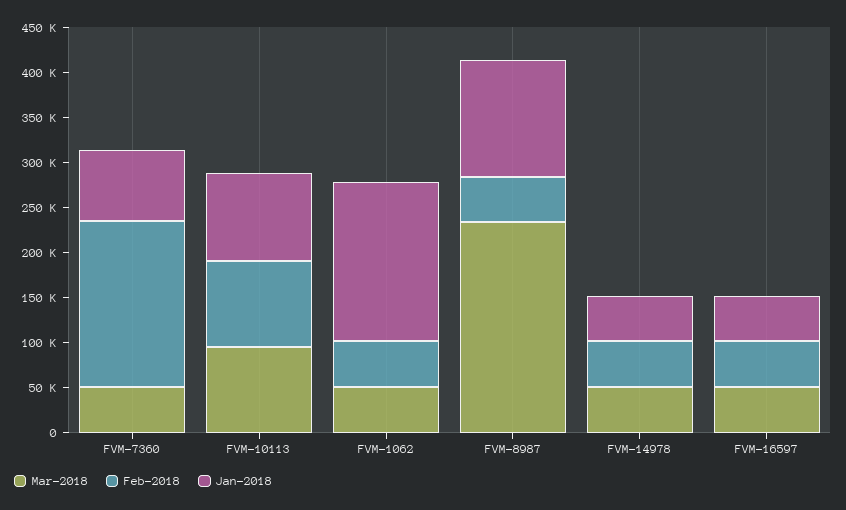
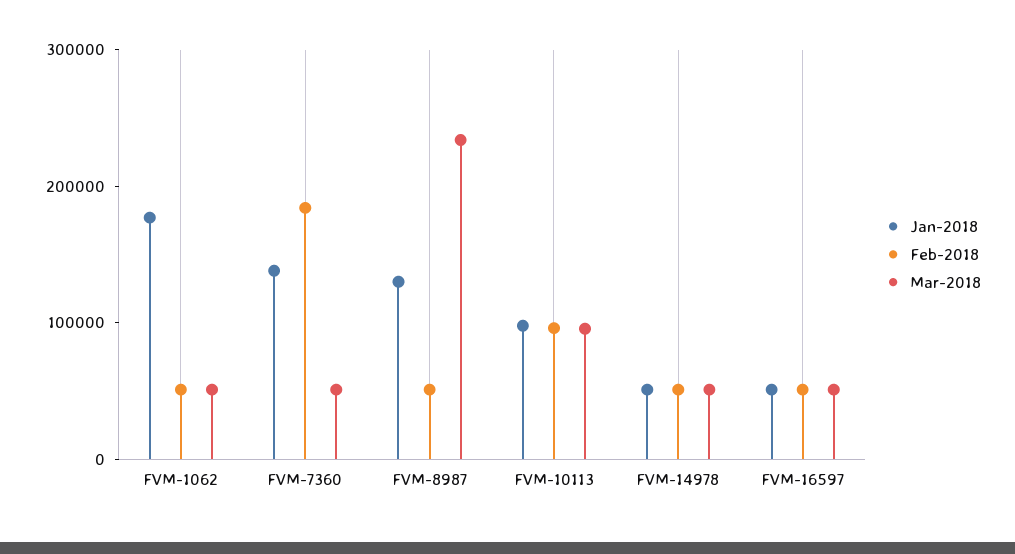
  {
    "Mar-2018": {
      "FVM-7360": 50000,
      "FVM-10113": 100000,
      "FVM-1062": 50000,
      "FVM-8987": 230000,
      "FVM-14978": 50000,
      "FVM-16597": 50000
    },
    "Feb-2018": {
      "FVM-7360": 180000,
      "FVM-10113": 100000,
      "FVM-1062": 50000,
      "FVM-8987": 50000,
      "FVM-14978": 50000,
      "FVM-16597": 50000
    },
    "Jan-2018": {
-     "FVM-7360": 80000,
+     "FVM-7360": 140000,
      "FVM-10113": 100000,
      "FVM-1062": 180000,
      "FVM-8987": 130000,
      "FVM-14978": 50000,
      "FVM-16597": 50000
    }
  }

